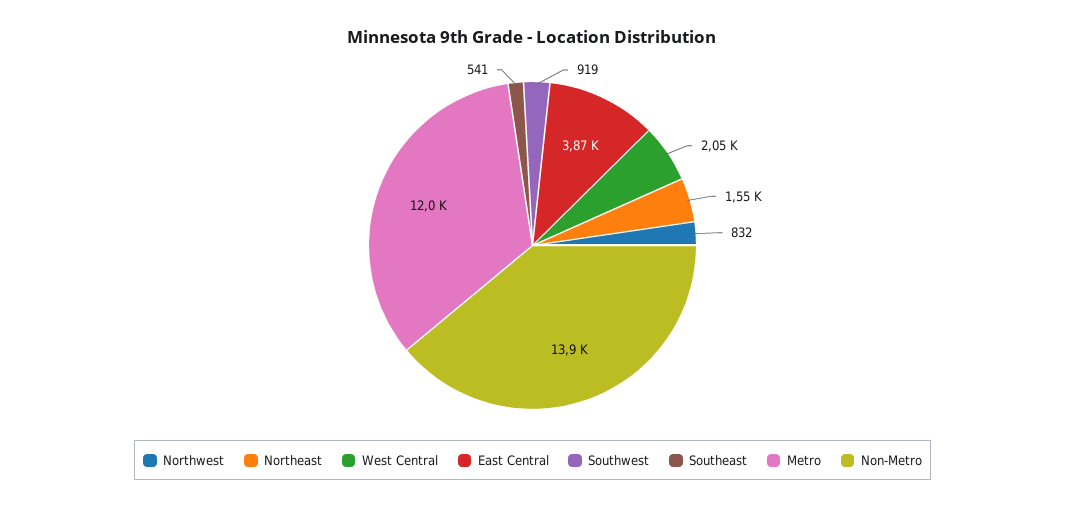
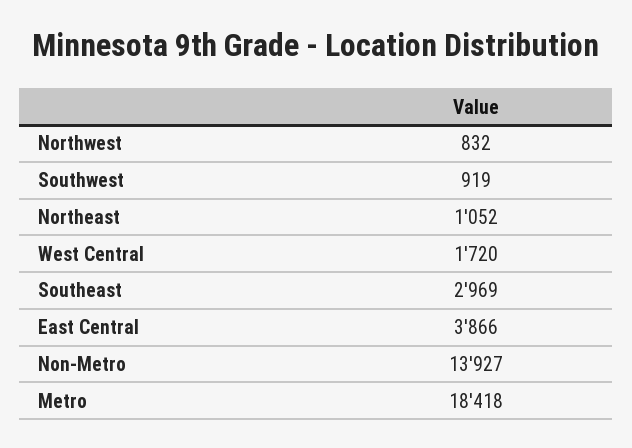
  {
    "Northwest": 832,
-   "Northeast": 1550,
+   "Northeast": 1052,
-   "West Central": 2050,
+   "West Central": 1720,
    "East Central": 3866,
    "Southwest": 919,
-   "Southeast": 541,
+   "Southeast": 2969,
-   "Metro": 12000,
+   "Metro": 18418,
    "Non-Metro": 13927
  }

